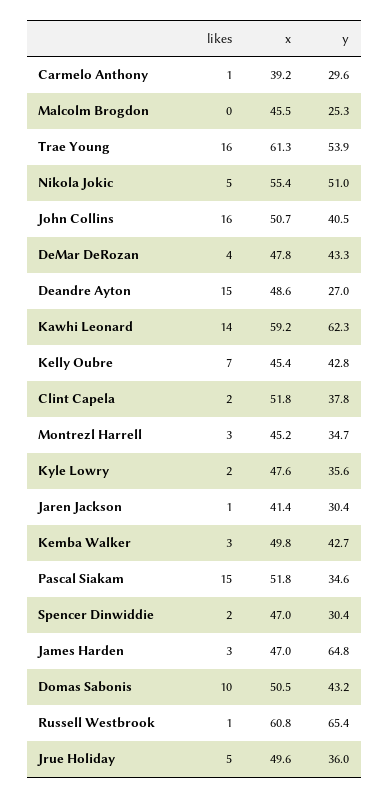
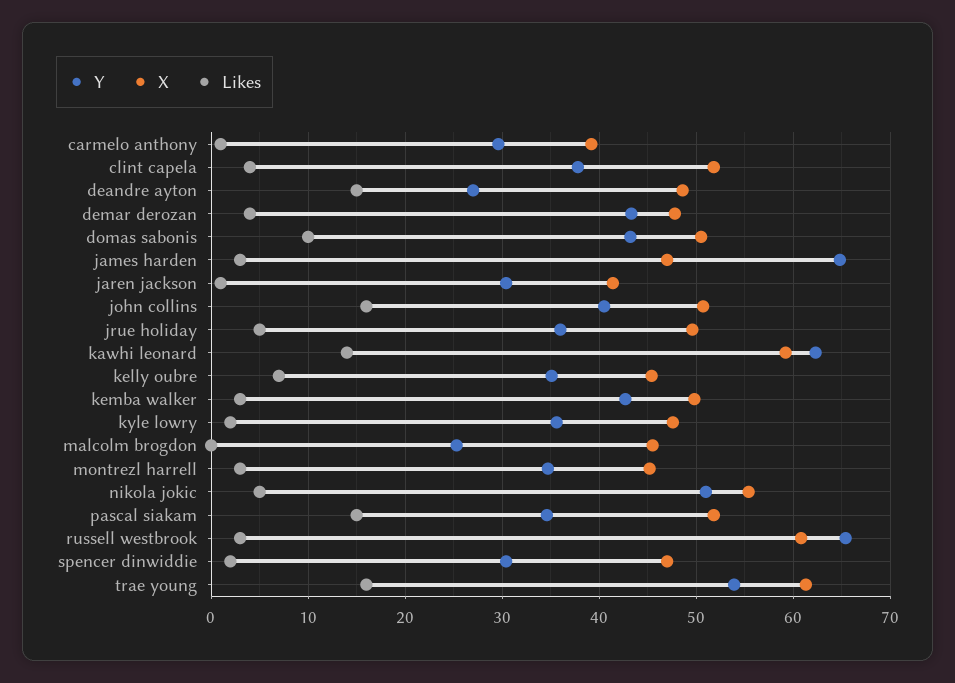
  {
    "likes": {
      "Carmelo Anthony": 1,
      "Malcolm Brogdon": 0,
      "Trae Young": 16,
      "Nikola Jokic": 5,
      "John Collins": 16,
      "DeMar DeRozan": 4,
      "Deandre Ayton": 15,
      "Kawhi Leonard": 14,
      "Kelly Oubre": 7,
-     "Clint Capela": 2,
+     "Clint Capela": 4,
      "Montrezl Harrell": 3,
      "Kyle Lowry": 2,
      "Jaren Jackson": 1,
      "Kemba Walker": 3,
      "Pascal Siakam": 15,
      "Spencer Dinwiddie": 2,
      "James Harden": 3,
      "Domas Sabonis": 10,
-     "Russell Westbrook": 1,
+     "Russell Westbrook": 3,
      "Jrue Holiday": 5
    },
    "x": {
      "Carmelo Anthony": 39.2,
      "Malcolm Brogdon": 45.5,
      "Trae Young": 61.3,
      "Nikola Jokic": 55.4,
      "John Collins": 50.7,
      "DeMar DeRozan": 47.8,
      "Deandre Ayton": 48.6,
      "Kawhi Leonard": 59.2,
      "Kelly Oubre": 45.4,
      "Clint Capela": 51.8,
      "Montrezl Harrell": 45.2,
      "Kyle Lowry": 47.6,
      "Jaren Jackson": 41.4,
      "Kemba Walker": 49.8,
      "Pascal Siakam": 51.8,
      "Spencer Dinwiddie": 47,
      "James Harden": 47,
      "Domas Sabonis": 50.5,
      "Russell Westbrook": 60.8,
      "Jrue Holiday": 49.6
    },
    "y": {
      "Carmelo Anthony": 29.6,
      "Malcolm Brogdon": 25.3,
      "Trae Young": 53.9,
      "Nikola Jokic": 51,
      "John Collins": 40.5,
      "DeMar DeRozan": 43.3,
      "Deandre Ayton": 27,
      "Kawhi Leonard": 62.3,
-     "Kelly Oubre": 42.8,
+     "Kelly Oubre": 35,
      "Clint Capela": 37.8,
      "Montrezl Harrell": 34.7,
      "Kyle Lowry": 35.6,
      "Jaren Jackson": 30.4,
      "Kemba Walker": 42.7,
      "Pascal Siakam": 34.6,
      "Spencer Dinwiddie": 30.4,
      "James Harden": 64.8,
      "Domas Sabonis": 43.2,
      "Russell Westbrook": 65.4,
      "Jrue Holiday": 36
    }
  }

